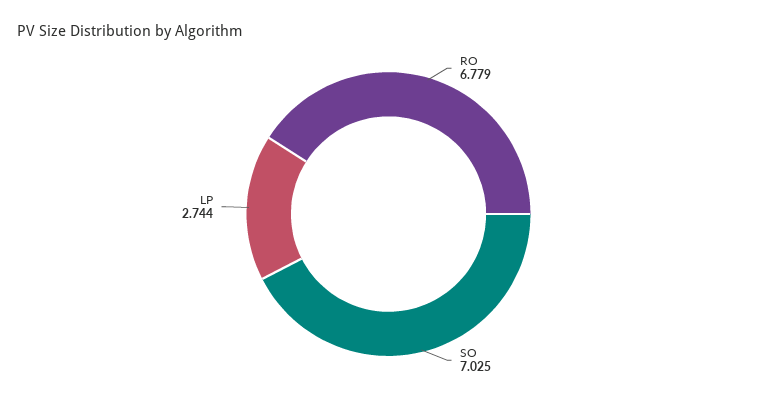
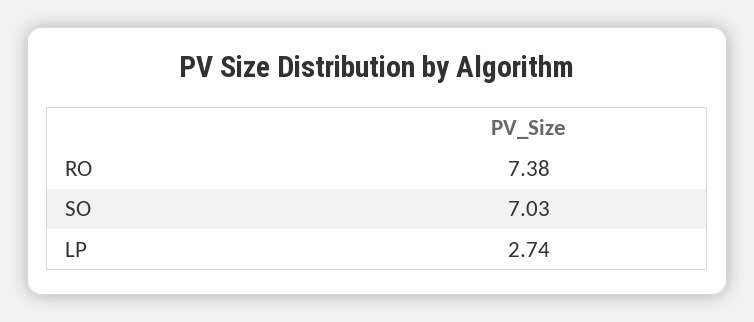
  {
-   "RO": 6.779,
+   "RO": 7.38,
    "SO": 7.025,
    "LP": 2.744
  }

